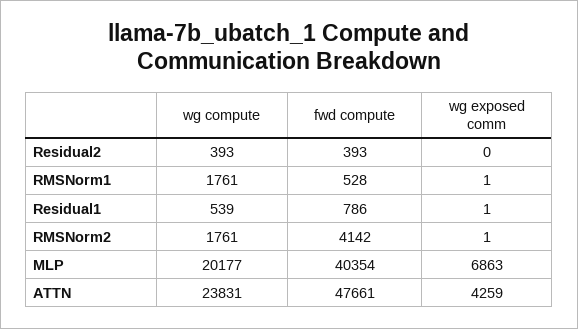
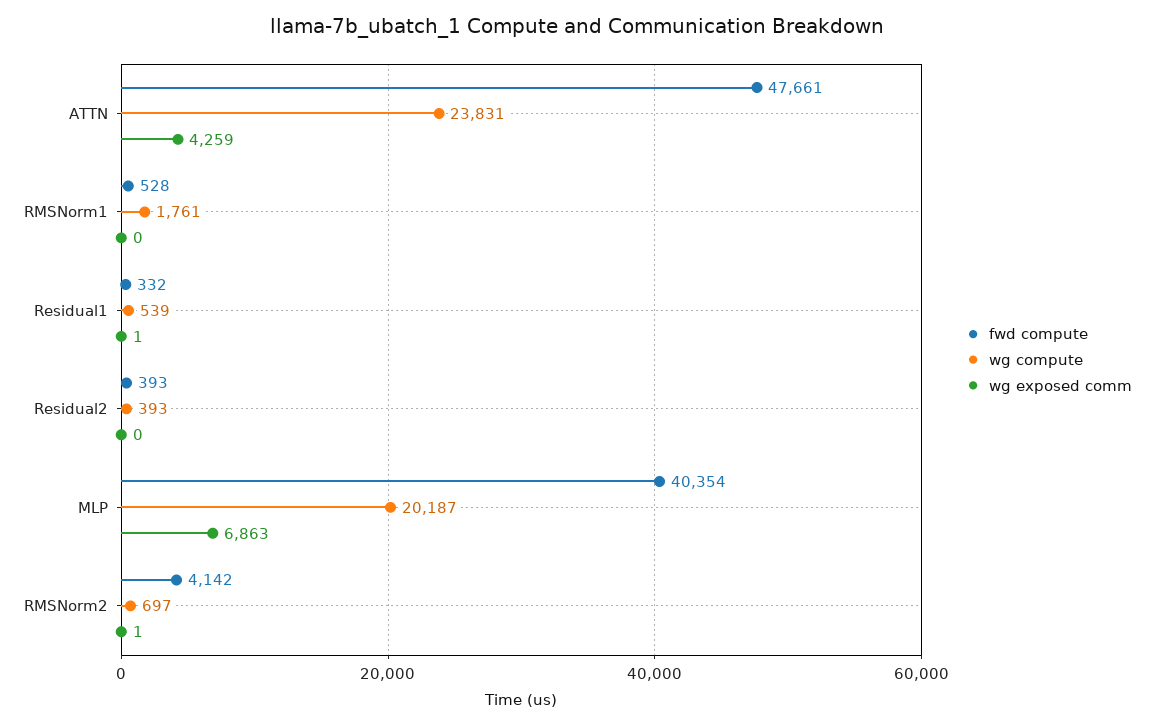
  {
    "wg compute": {
      "Residual2": 393,
      "RMSNorm1": 1761,
      "Residual1": 539,
-     "RMSNorm2": 1761,
+     "RMSNorm2": 697,
-     "MLP": 20177,
+     "MLP": 20187,
      "ATTN": 23831
    },
    "fwd compute": {
      "Residual2": 393,
      "RMSNorm1": 528,
-     "Residual1": 786,
+     "Residual1": 332,
      "RMSNorm2": 4142,
      "MLP": 40354,
      "ATTN": 47661
    },
    "wg exposed comm": {
      "Residual2": 0,
-     "RMSNorm1": 1,
+     "RMSNorm1": 0,
      "Residual1": 1,
      "RMSNorm2": 1,
      "MLP": 6863,
      "ATTN": 4259
    }
  }

